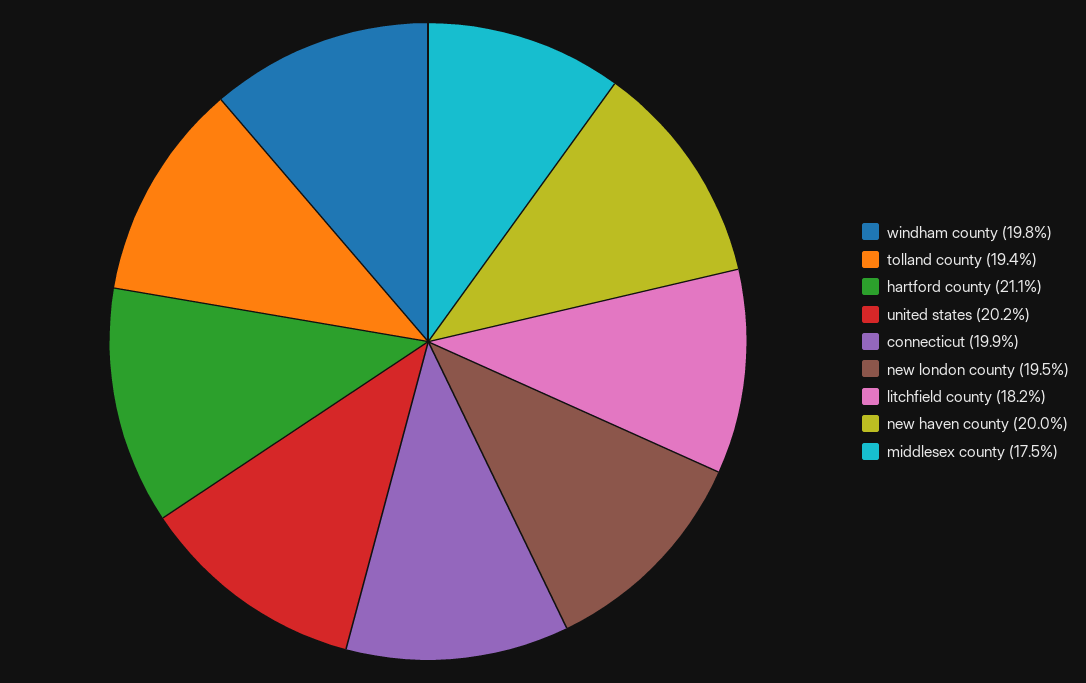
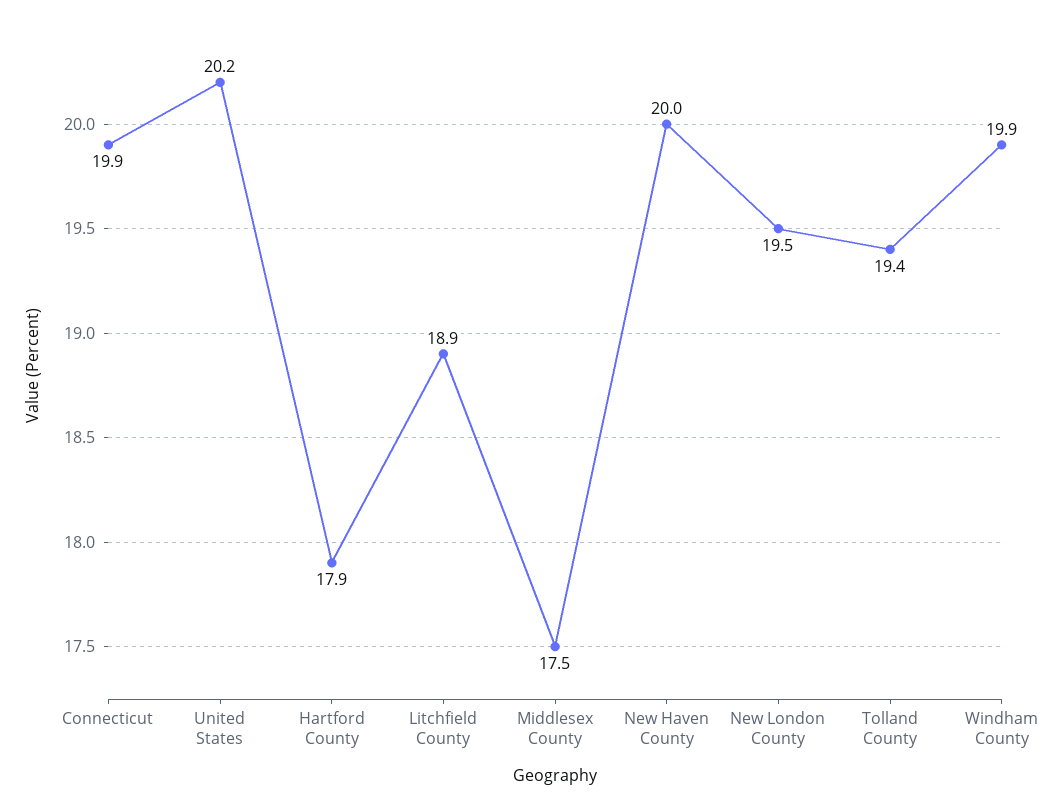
  {
-   "windham county": 19.8,
+   "windham county": 19.9,
    "tolland county": 19.4,
-   "hartford county": 21.1,
+   "hartford county": 17.9,
    "united states": 20.2,
    "connecticut": 19.9,
    "new london county": 19.5,
-   "litchfield county": 18.2,
+   "litchfield county": 18.9,
    "new haven county": 20,
    "middlesex county": 17.5
  }

